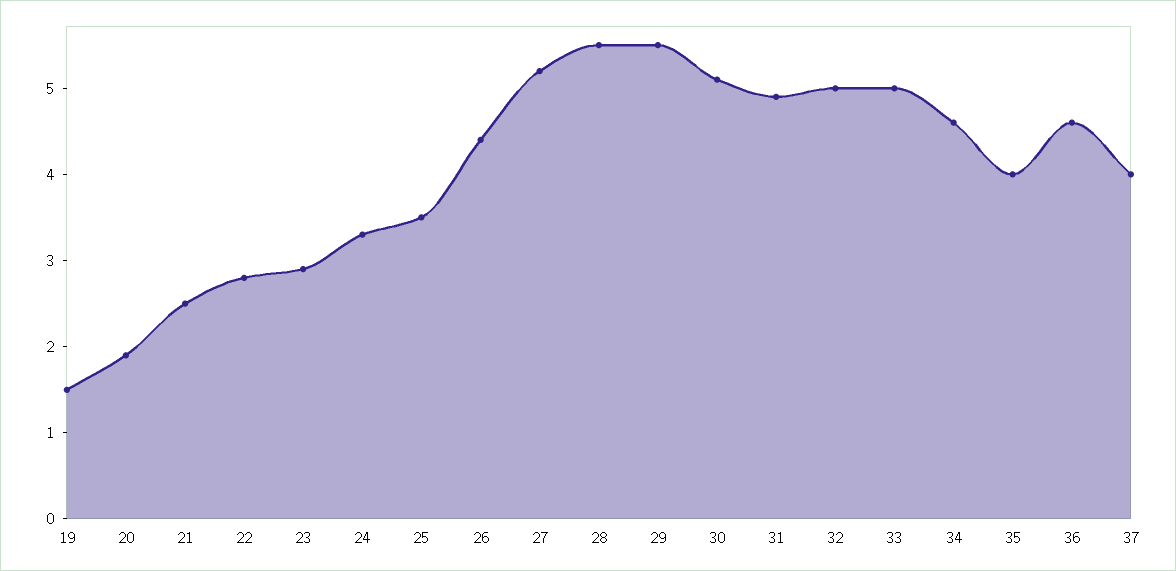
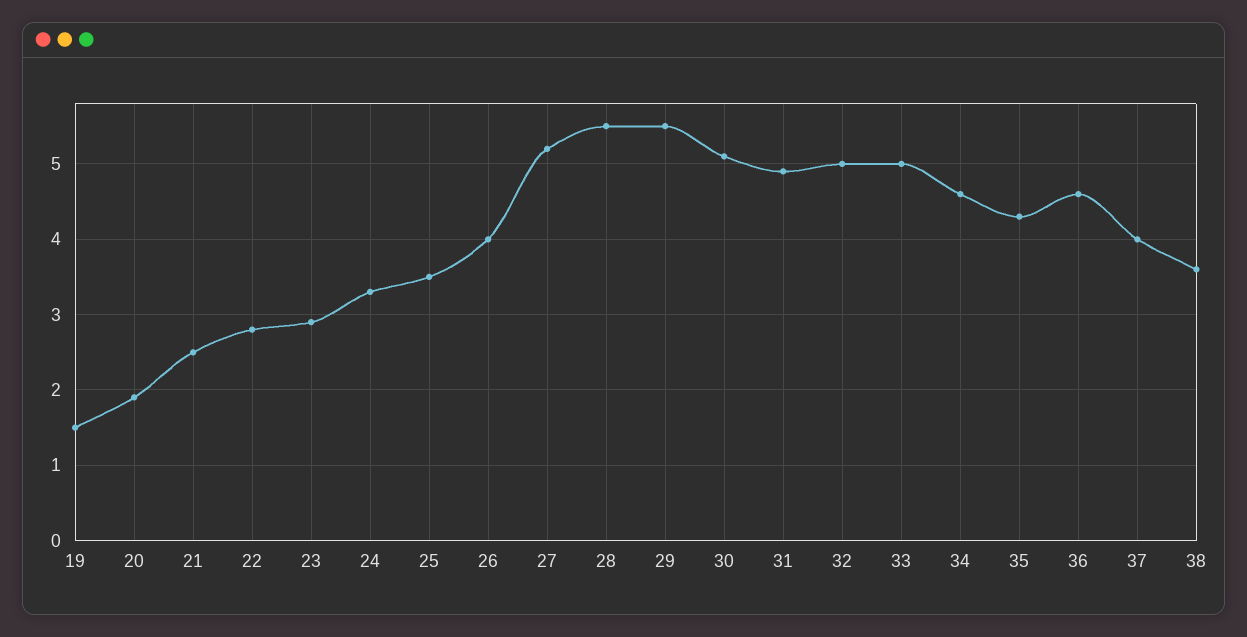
  {
    "19": 1.5,
    "20": 1.9,
    "21": 2.5,
    "22": 2.8,
    "23": 2.9,
    "24": 3.3,
    "25": 3.5,
-   "26": 4.4,
+   "26": 4,
    "27": 5.2,
    "28": 5.5,
    "29": 5.5,
    "30": 5.1,
    "31": 4.9,
    "32": 5,
    "33": 5,
    "34": 4.6,
-   "35": 4,
+   "35": 4.3,
    "36": 4.6,
-   "37": 4
+   "37": 4,
+   "38": 3.6
  }

